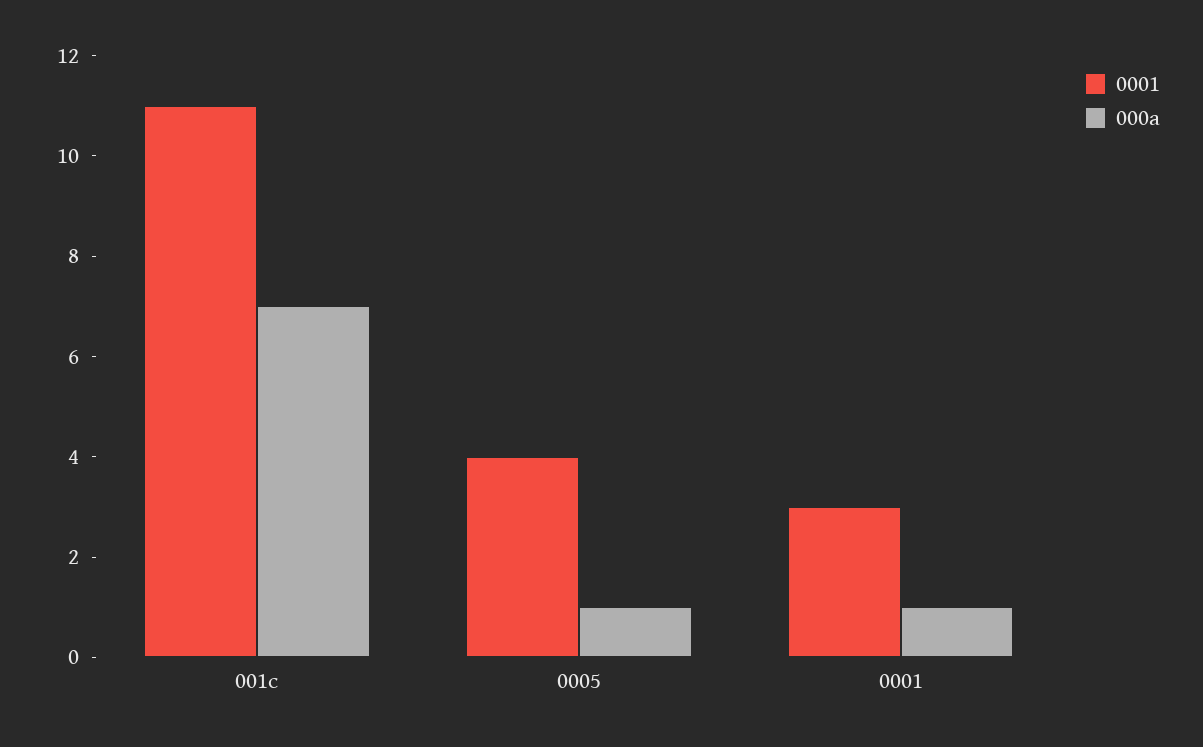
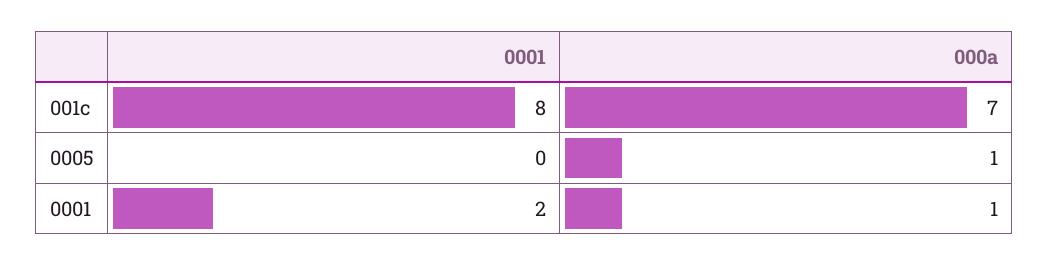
  {
    "0001": {
-     "001c": 11,
+     "001c": 8,
-     "0005": 4,
+     "0005": 0,
-     "0001": 3
+     "0001": 2
    },
    "000a": {
      "001c": 7,
      "0005": 1,
      "0001": 1
    }
  }

